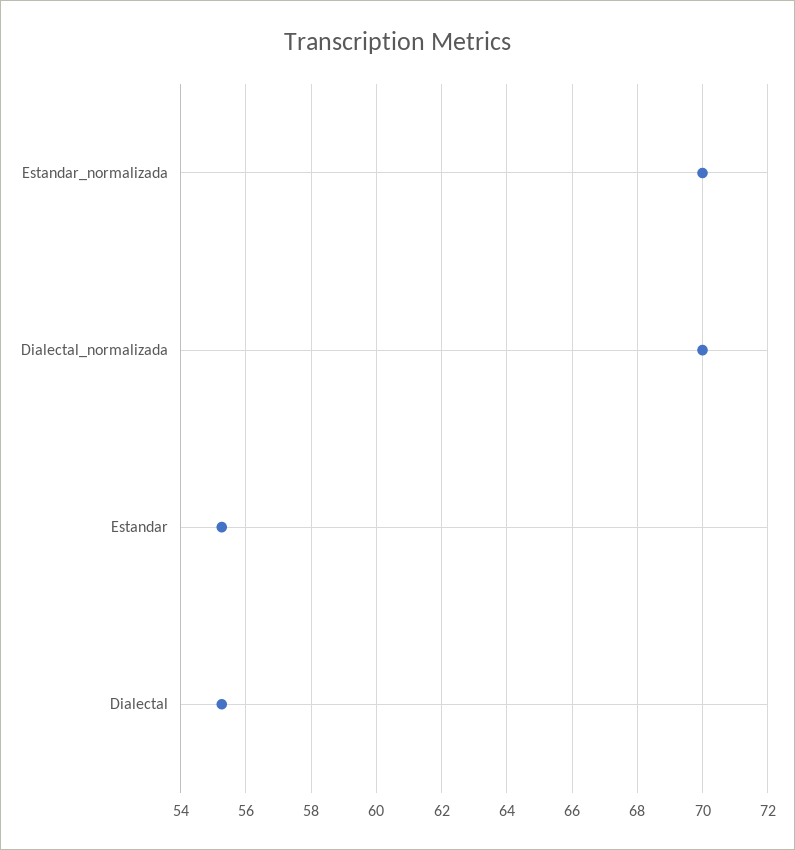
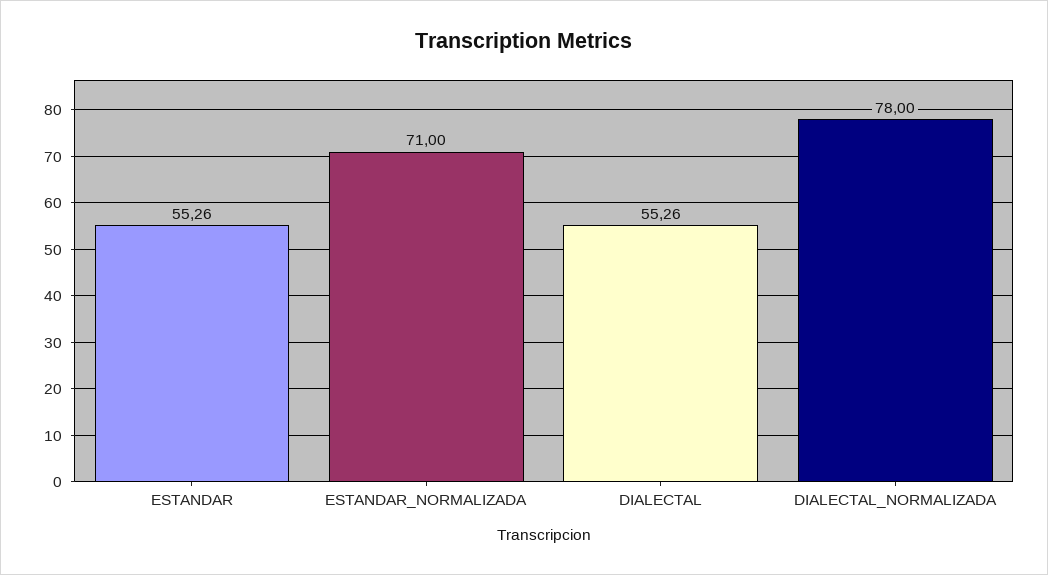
  {
-   "Estandar_normalizada": 70,
+   "Estandar_normalizada": 71,
-   "Dialectal_normalizada": 70,
+   "Dialectal_normalizada": 78,
    "Estandar": 55.26,
    "Dialectal": 55.26
  }

